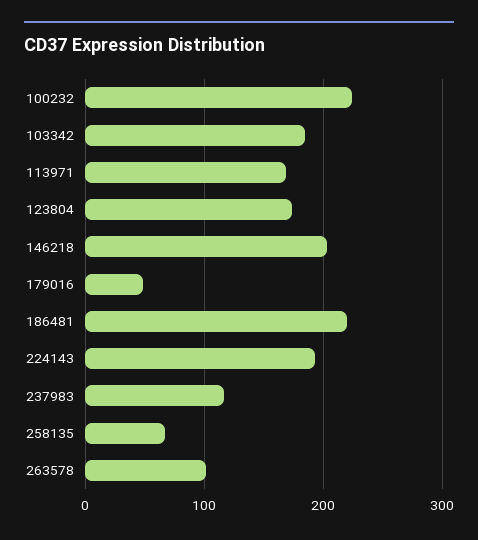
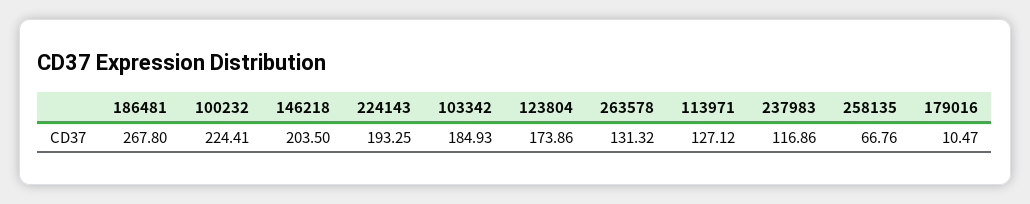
  {
    "100232": 224.41,
    "103342": 184.93,
-   "113971": 170,
+   "113971": 127.12,
    "123804": 173.86,
    "146218": 203.5,
-   "179016": 50,
+   "179016": 10.47,
-   "186481": 220,
+   "186481": 267.8,
    "224143": 193.25,
    "237983": 116.86,
    "258135": 66.76,
-   "263578": 100
+   "263578": 131.32
  }

